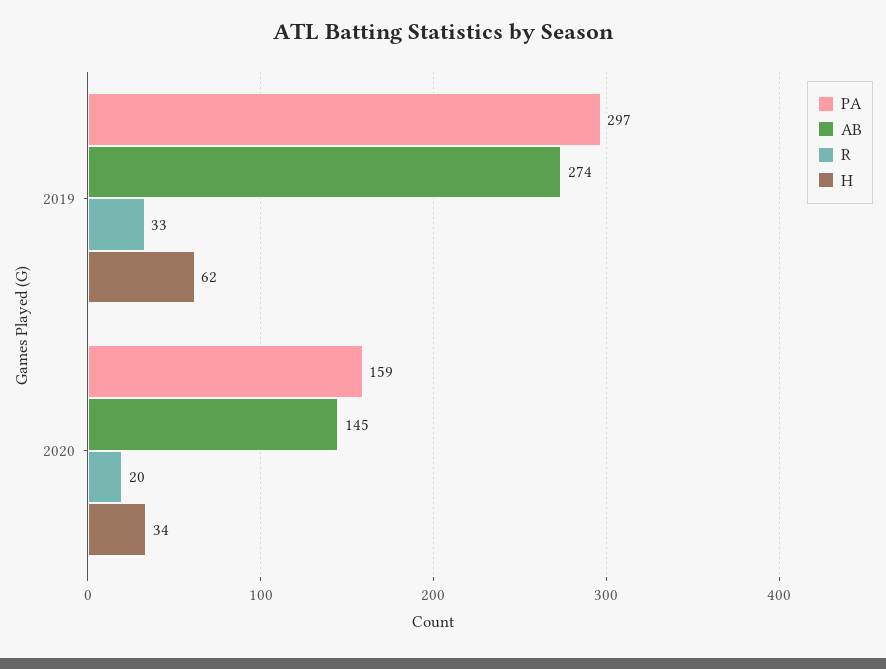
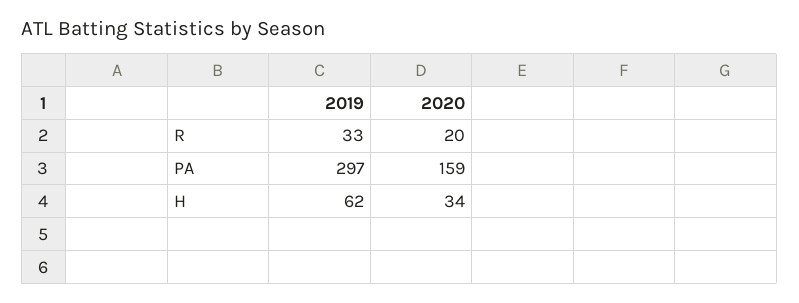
  {
    "PA": {
      "2019": 297,
      "2020": 159
    },
-   "AB": {
-     "2019": 274,
-     "2020": 145
-   },
    "R": {
      "2019": 33,
      "2020": 20
    },
    "H": {
      "2019": 62,
      "2020": 34
    }
  }

